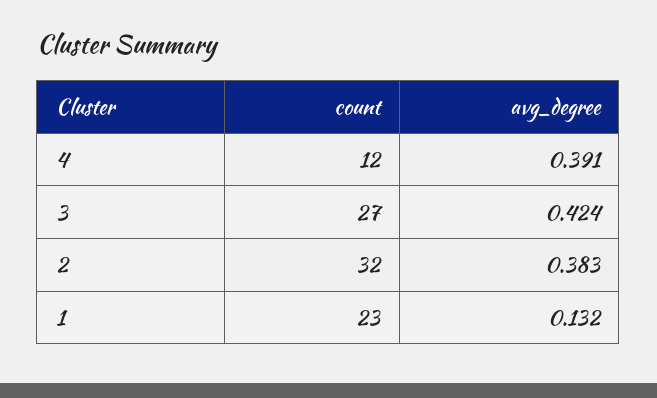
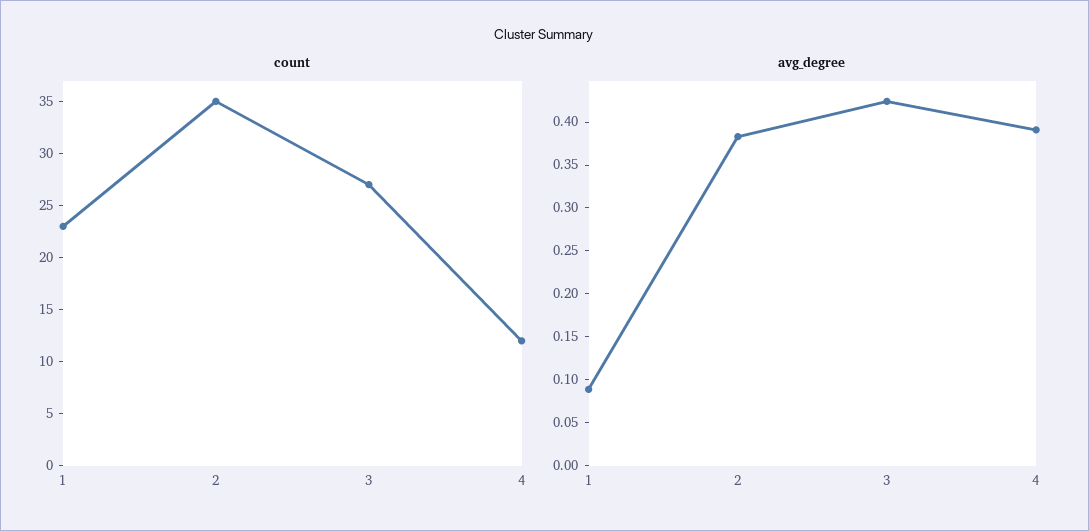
  {
    "count": {
      "4": 12,
      "3": 27,
-     "2": 32,
+     "2": 35,
      "1": 23
    },
    "avg_degree": {
      "4": 0.391,
      "3": 0.424,
      "2": 0.383,
-     "1": 0.132
+     "1": 0.09
    }
  }

